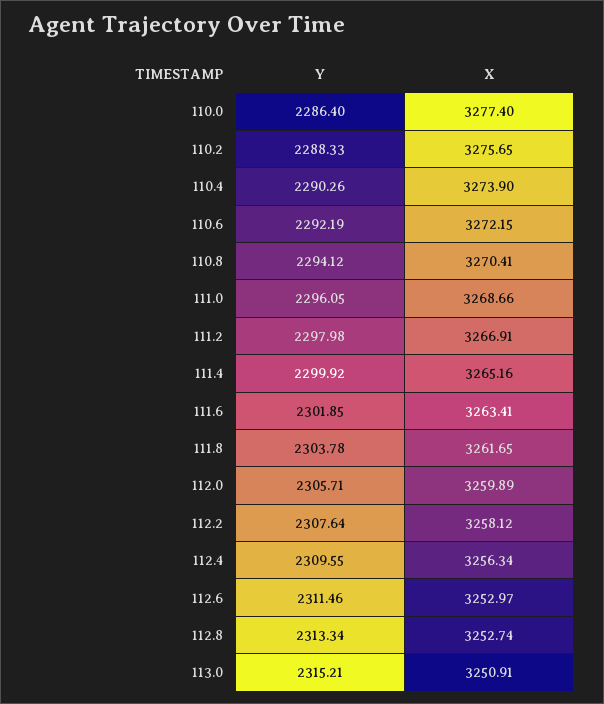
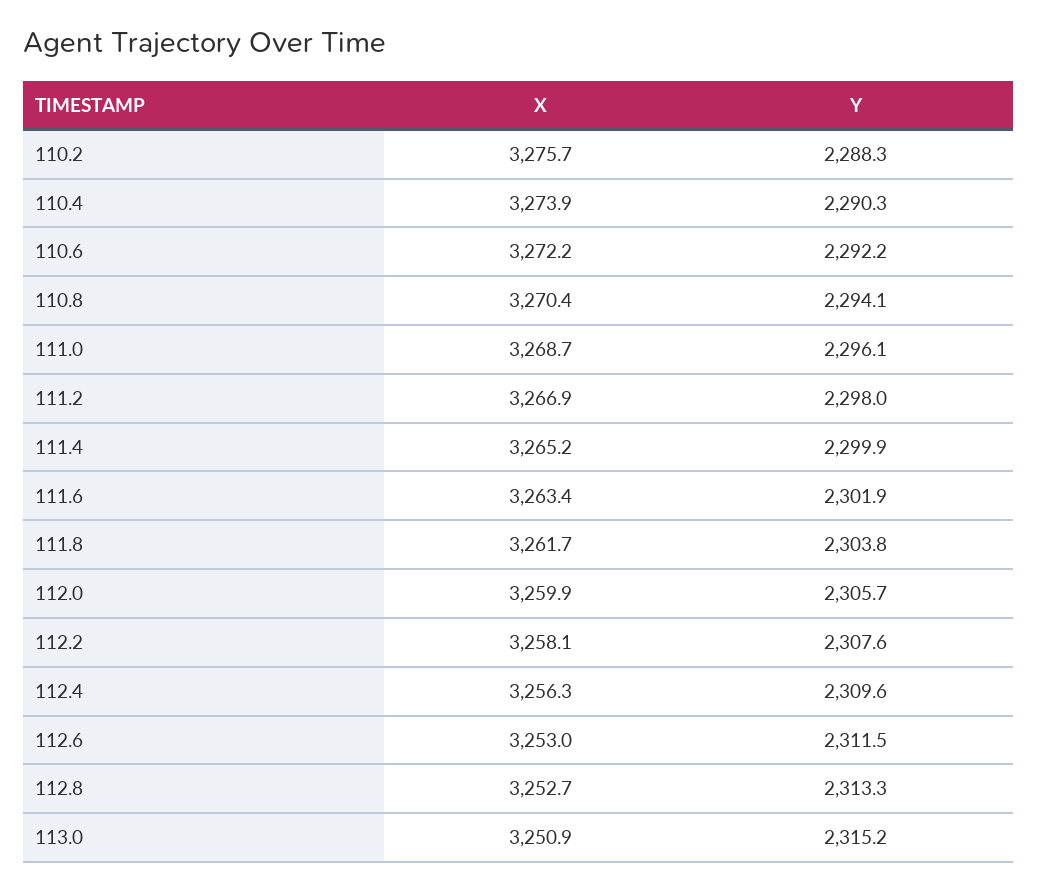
  {
    "Y": {
-     "110.0": 2286.4,
      "110.2": 2288.33,
      "110.4": 2290.26,
      "110.6": 2292.19,
      "110.8": 2294.12,
      "111.0": 2296.05,
      "111.2": 2297.98,
      "111.4": 2299.92,
      "111.6": 2301.85,
      "111.8": 2303.78,
      "112.0": 2305.71,
      "112.2": 2307.64,
      "112.4": 2309.55,
      "112.6": 2311.46,
      "112.8": 2313.34,
      "113.0": 2315.21
    },
    "X": {
-     "110.0": 3277.4,
      "110.2": 3275.65,
      "110.4": 3273.9,
      "110.6": 3272.15,
      "110.8": 3270.41,
      "111.0": 3268.66,
      "111.2": 3266.91,
      "111.4": 3265.16,
      "111.6": 3263.41,
      "111.8": 3261.65,
      "112.0": 3259.89,
      "112.2": 3258.12,
      "112.4": 3256.34,
      "112.6": 3252.97,
      "112.8": 3252.74,
      "113.0": 3250.91
    }
  }

